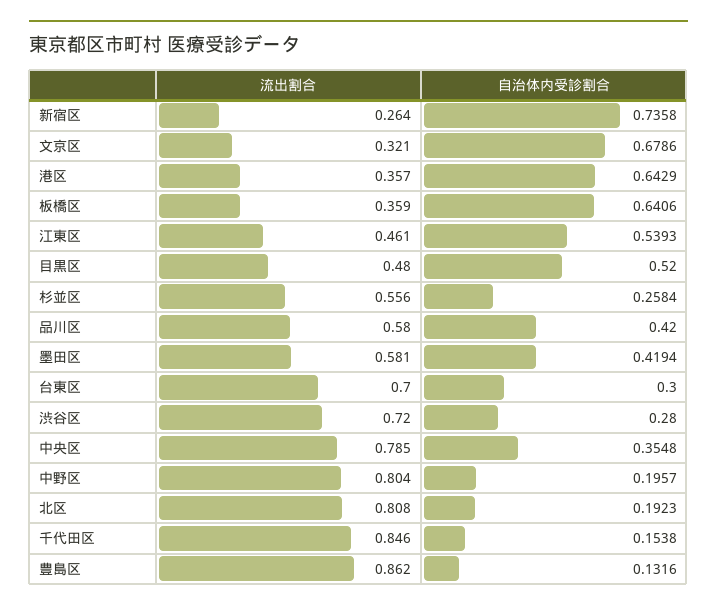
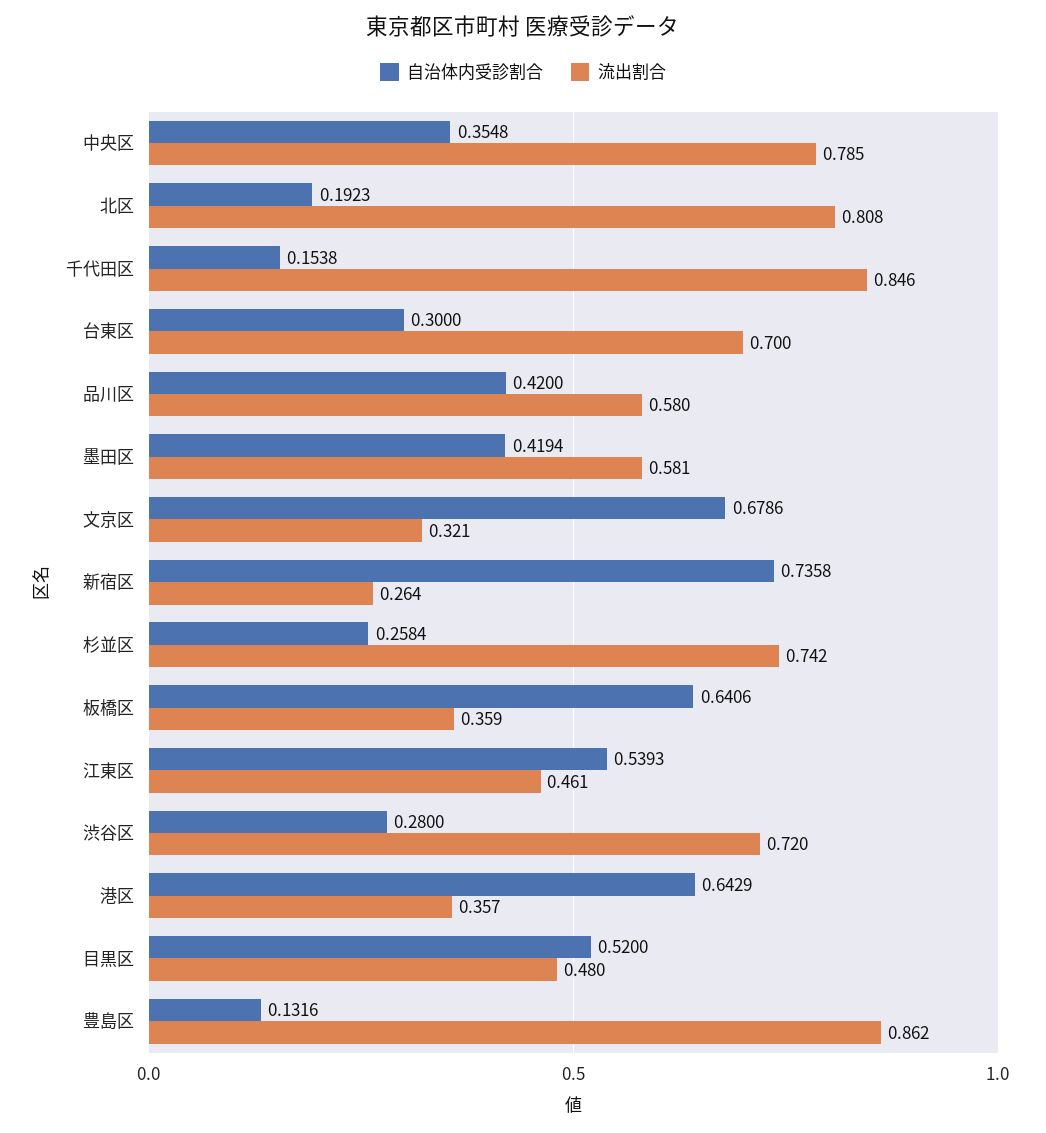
  {
    "流出割合": {
      "新宿区": 0.264,
      "文京区": 0.321,
      "港区": 0.357,
      "板橋区": 0.359,
      "江東区": 0.461,
      "目黒区": 0.48,
-     "杉並区": 0.556,
+     "杉並区": 0.742,
      "品川区": 0.58,
      "墨田区": 0.581,
      "台東区": 0.7,
      "渋谷区": 0.72,
      "中央区": 0.785,
-     "中野区": 0.804,
      "北区": 0.808,
      "千代田区": 0.846,
      "豊島区": 0.862
    },
    "自治体内受診割合": {
      "新宿区": 0.7358,
      "文京区": 0.6786,
      "港区": 0.6429,
      "板橋区": 0.6406,
      "江東区": 0.5393,
      "目黒区": 0.52,
      "杉並区": 0.2584,
      "品川区": 0.42,
      "墨田区": 0.4194,
      "台東区": 0.3,
      "渋谷区": 0.28,
      "中央区": 0.3548,
-     "中野区": 0.1957,
      "北区": 0.1923,
      "千代田区": 0.1538,
      "豊島区": 0.1316
    }
  }

